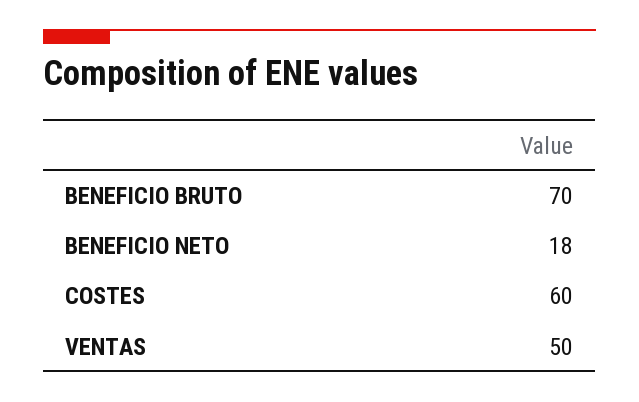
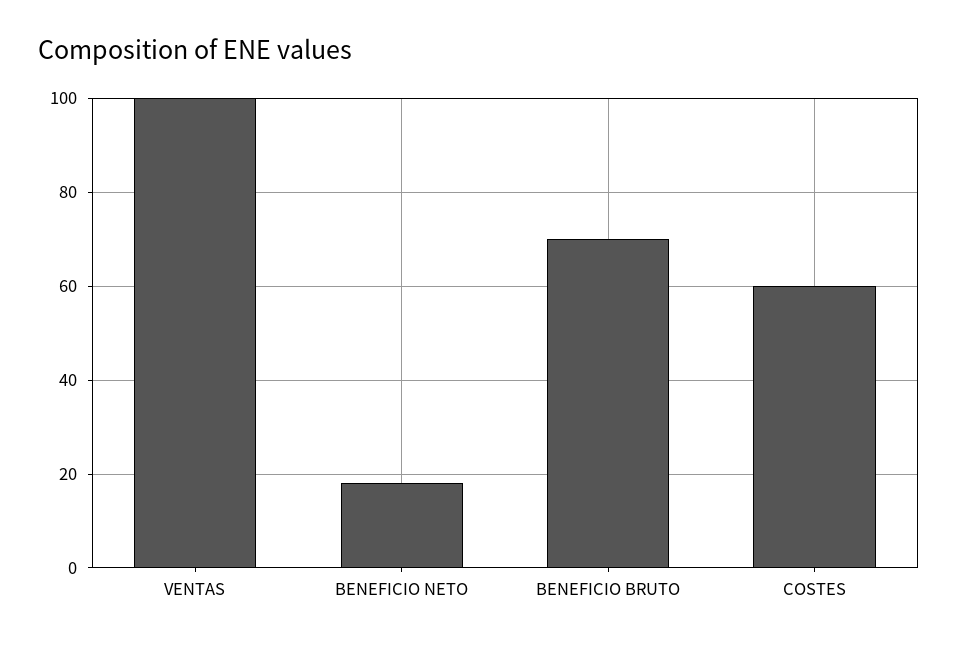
  {
    "BENEFICIO BRUTO": 70,
    "BENEFICIO NETO": 18,
    "COSTES": 60,
-   "VENTAS": 50
+   "VENTAS": 100
  }

